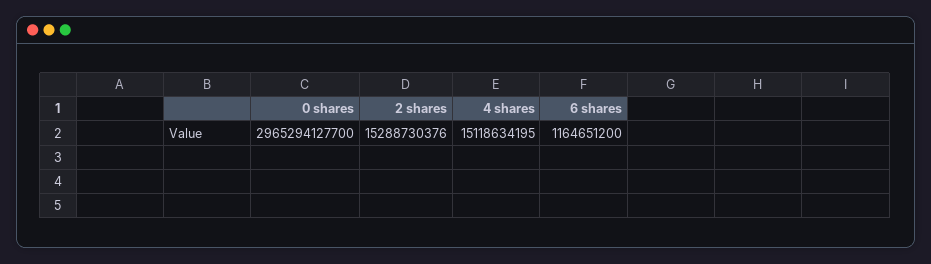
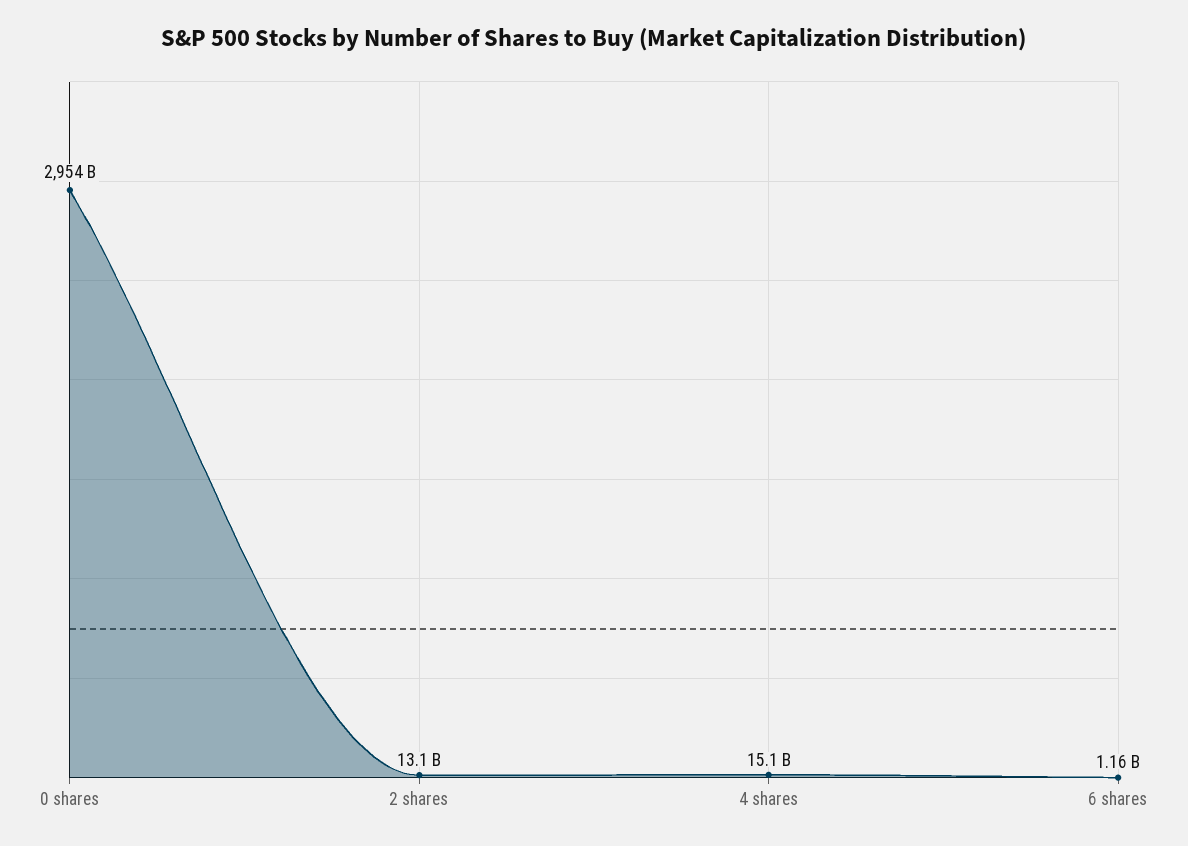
  {
-   "0 shares": 2965294127700,
+   "0 shares": 2954000000000,
-   "2 shares": 15288730376,
+   "2 shares": 13100000000,
    "4 shares": 15118634195,
    "6 shares": 1164651200
  }

